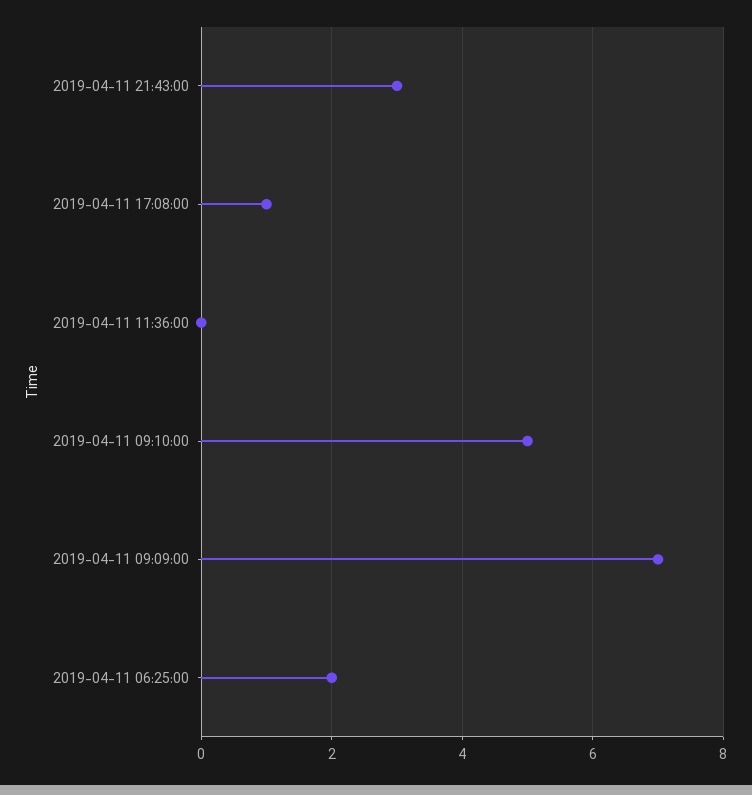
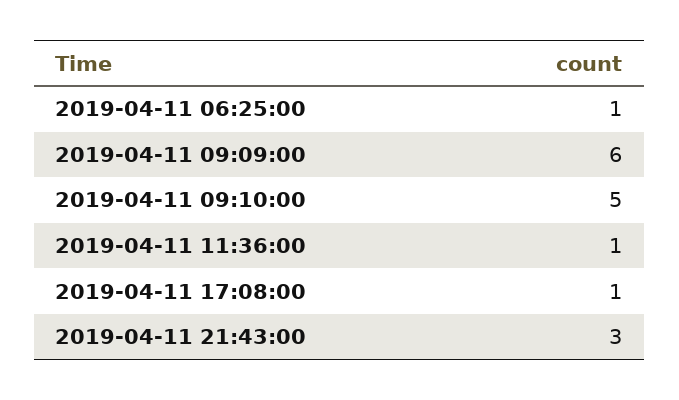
  {
    "2019-04-11 21:43:00": 3,
    "2019-04-11 17:08:00": 1,
-   "2019-04-11 11:36:00": 0,
+   "2019-04-11 11:36:00": 1,
    "2019-04-11 09:10:00": 5,
-   "2019-04-11 09:09:00": 7,
+   "2019-04-11 09:09:00": 6,
-   "2019-04-11 06:25:00": 2
+   "2019-04-11 06:25:00": 1
  }

